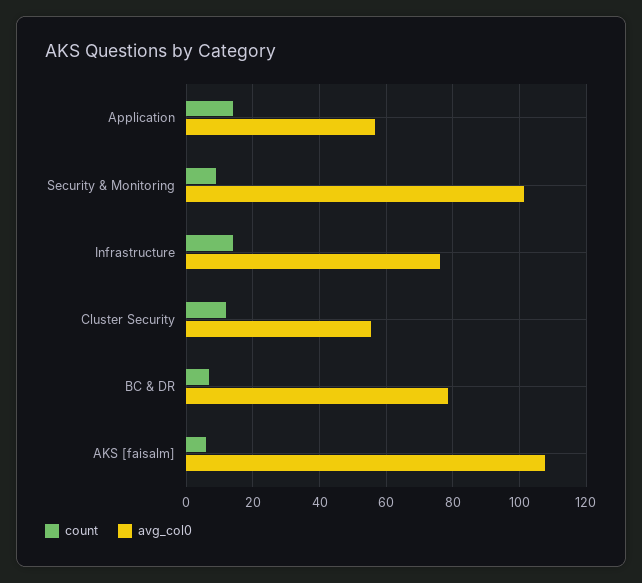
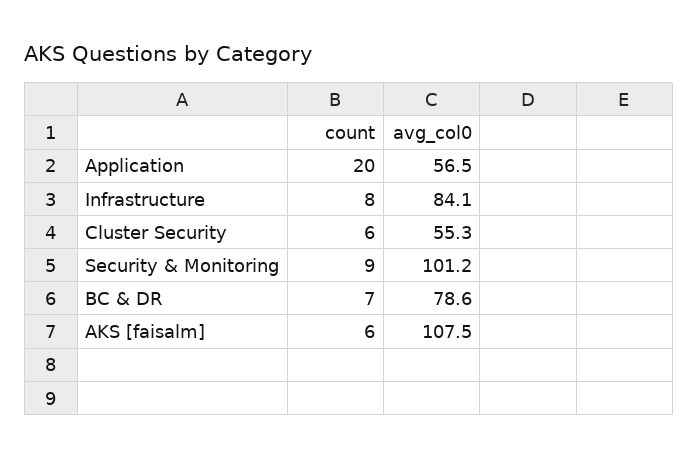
  {
    "count": {
-     "Application": 14,
+     "Application": 20,
      "Security & Monitoring": 9,
-     "Infrastructure": 14,
+     "Infrastructure": 8,
-     "Cluster Security": 12,
+     "Cluster Security": 6,
      "BC & DR": 7,
      "AKS [faisalm]": 6
    },
    "avg_col0": {
      "Application": 56.5,
      "Security & Monitoring": 101.2,
-     "Infrastructure": 76,
+     "Infrastructure": 84.1,
      "Cluster Security": 55.3,
      "BC & DR": 78.6,
      "AKS [faisalm]": 107.5
    }
  }

